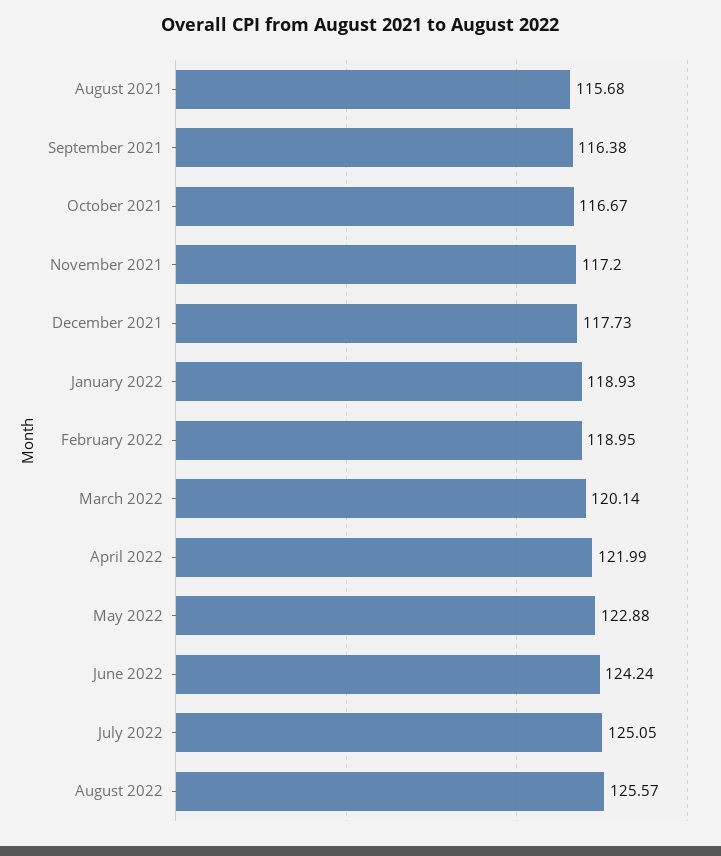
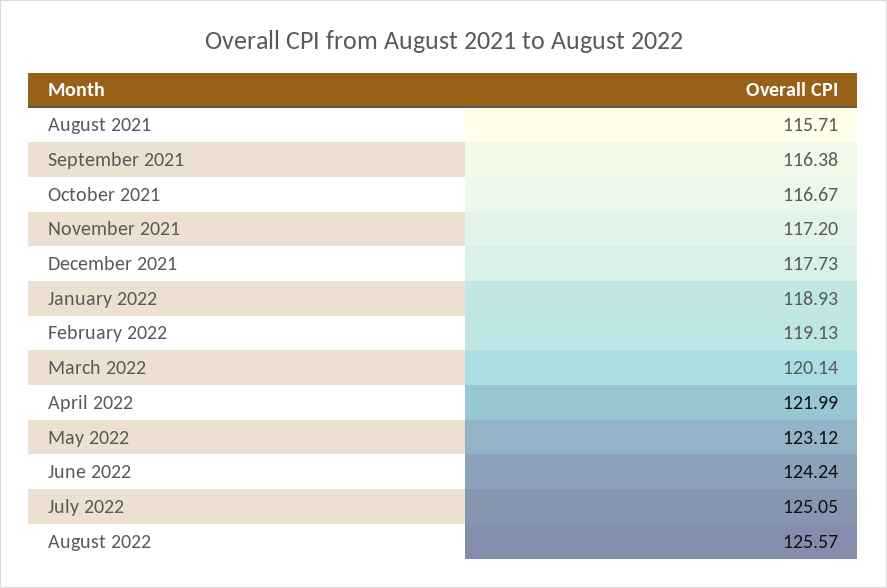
  {
-   "August 2021": 115.68,
+   "August 2021": 115.71,
    "September 2021": 116.38,
    "October 2021": 116.67,
    "November 2021": 117.2,
    "December 2021": 117.73,
    "January 2022": 118.93,
-   "February 2022": 118.95,
+   "February 2022": 119.13,
    "March 2022": 120.14,
    "April 2022": 121.99,
-   "May 2022": 122.88,
+   "May 2022": 123.12,
    "June 2022": 124.24,
    "July 2022": 125.05,
    "August 2022": 125.57
  }

